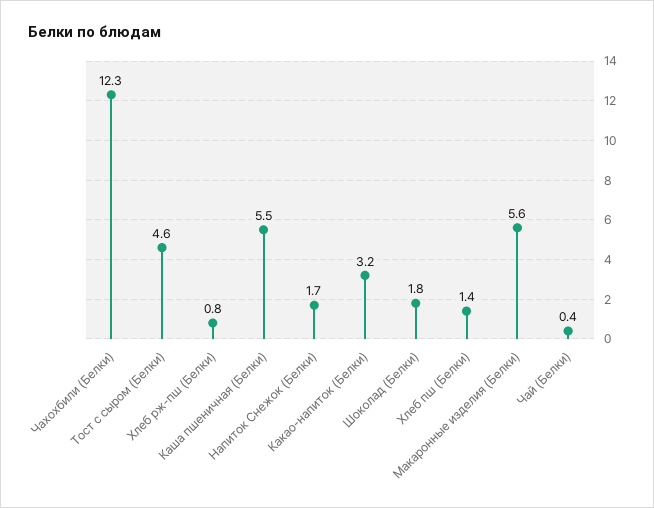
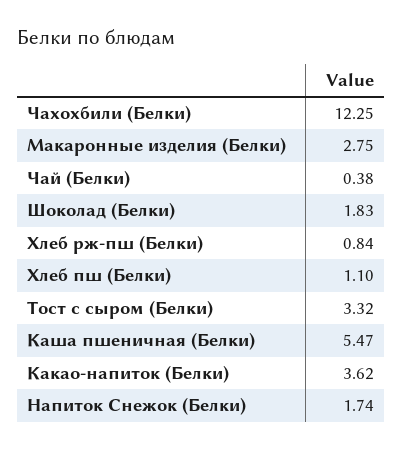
  {
    "Чахохбили (Белки)": 12.25,
-   "Тост с сыром (Белки)": 4.6,
+   "Тост с сыром (Белки)": 3.32,
    "Хлеб рж-пш (Белки)": 0.84,
    "Каша пшеничная (Белки)": 5.47,
    "Напиток Снежок (Белки)": 1.74,
-   "Какао-напиток (Белки)": 3.2,
+   "Какао-напиток (Белки)": 3.62,
    "Шоколад (Белки)": 1.83,
-   "Хлеб пш (Белки)": 1.4,
+   "Хлеб пш (Белки)": 1.1,
-   "Макаронные изделия (Белки)": 5.6,
+   "Макаронные изделия (Белки)": 2.75,
    "Чай (Белки)": 0.38
  }

